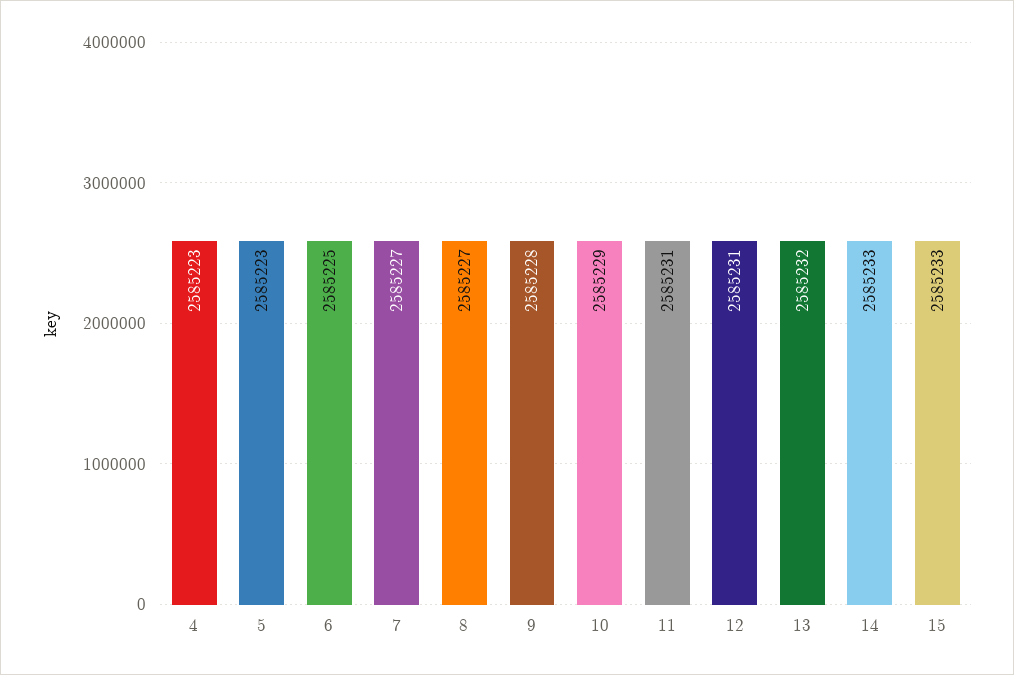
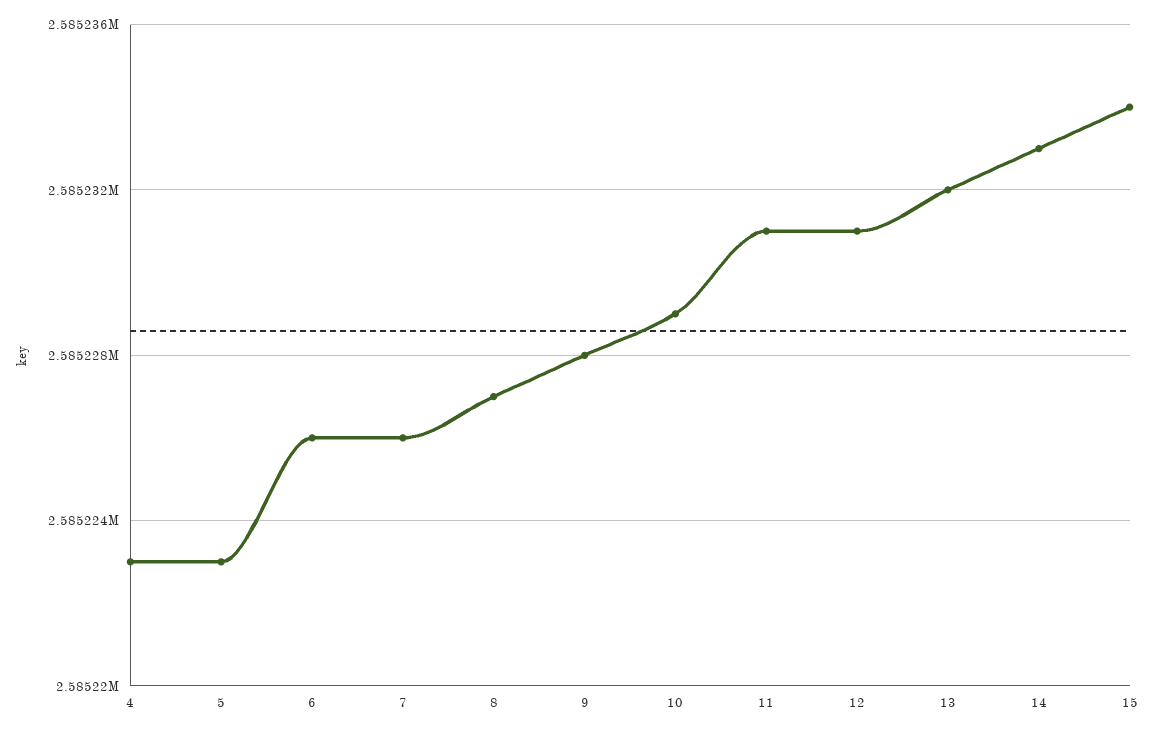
  {
    "4": 2585223,
    "5": 2585223,
-   "6": 2585225,
+   "6": 2585226,
-   "7": 2585227,
+   "7": 2585226,
    "8": 2585227,
    "9": 2585228,
    "10": 2585229,
    "11": 2585231,
    "12": 2585231,
    "13": 2585232,
    "14": 2585233,
-   "15": 2585233
+   "15": 2585234
  }

